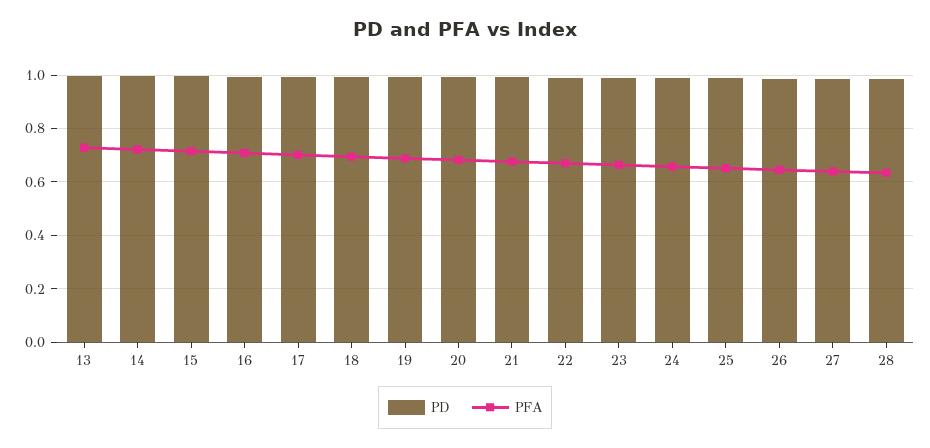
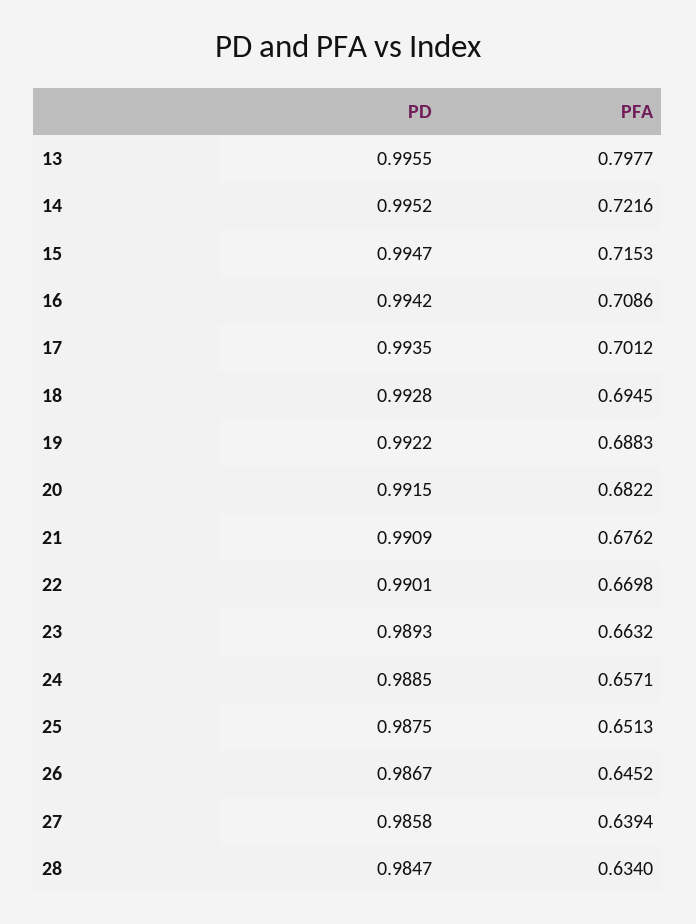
  {
    "PD": {
      "13": 0.9955,
      "14": 0.9952,
      "15": 0.9947,
      "16": 0.9942,
      "17": 0.9935,
      "18": 0.9928,
      "19": 0.9922,
      "20": 0.9915,
      "21": 0.9909,
      "22": 0.9901,
      "23": 0.9893,
      "24": 0.9885,
      "25": 0.9875,
      "26": 0.9867,
      "27": 0.9858,
      "28": 0.9847
    },
    "PFA": {
-     "13": 0.725,
+     "13": 0.7977,
      "14": 0.7216,
      "15": 0.7153,
      "16": 0.7086,
      "17": 0.7012,
      "18": 0.6945,
      "19": 0.6883,
      "20": 0.6822,
      "21": 0.6762,
      "22": 0.6698,
      "23": 0.6632,
      "24": 0.6571,
      "25": 0.6513,
      "26": 0.6452,
      "27": 0.6394,
      "28": 0.634
    }
  }

